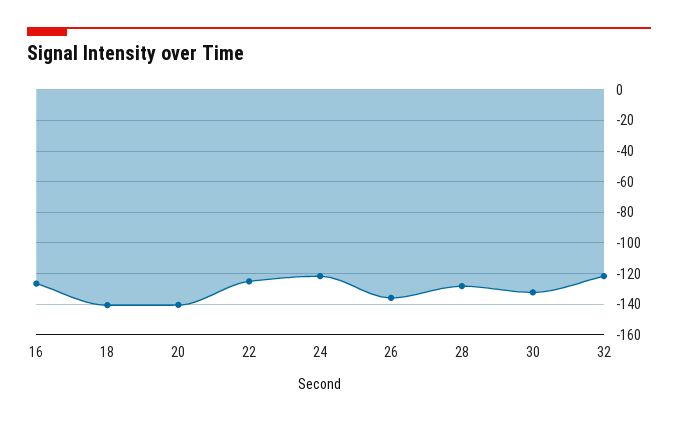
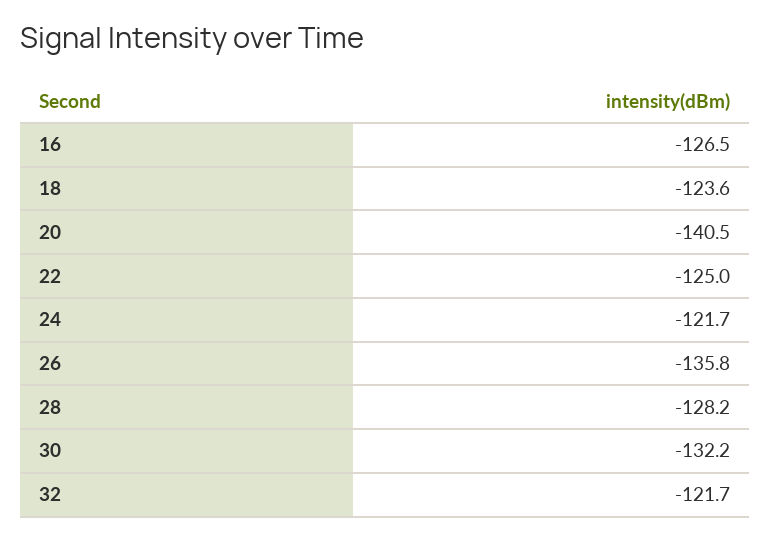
  {
    "16": -126.5,
-   "18": -140,
+   "18": -123.6,
    "20": -140.5,
    "22": -125,
    "24": -121.7,
    "26": -135.8,
    "28": -128.2,
    "30": -132.2,
    "32": -121.7
  }

